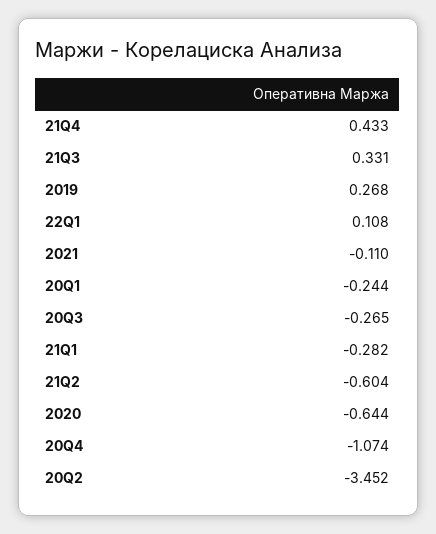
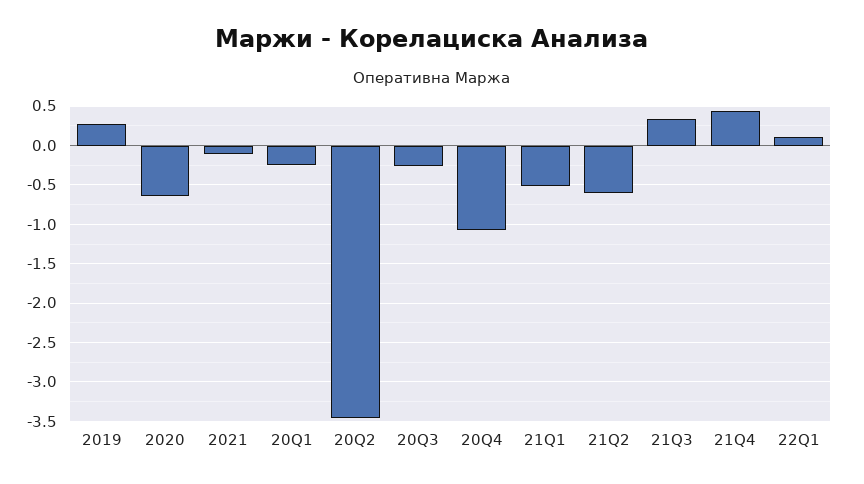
  {
    "21Q4": 0.433,
    "21Q3": 0.331,
    "2019": 0.268,
    "22Q1": 0.108,
    "2021": -0.11,
    "20Q1": -0.244,
    "20Q3": -0.265,
-   "21Q1": -0.282,
+   "21Q1": -0.5,
    "21Q2": -0.604,
    "2020": -0.644,
    "20Q4": -1.074,
    "20Q2": -3.452
  }

